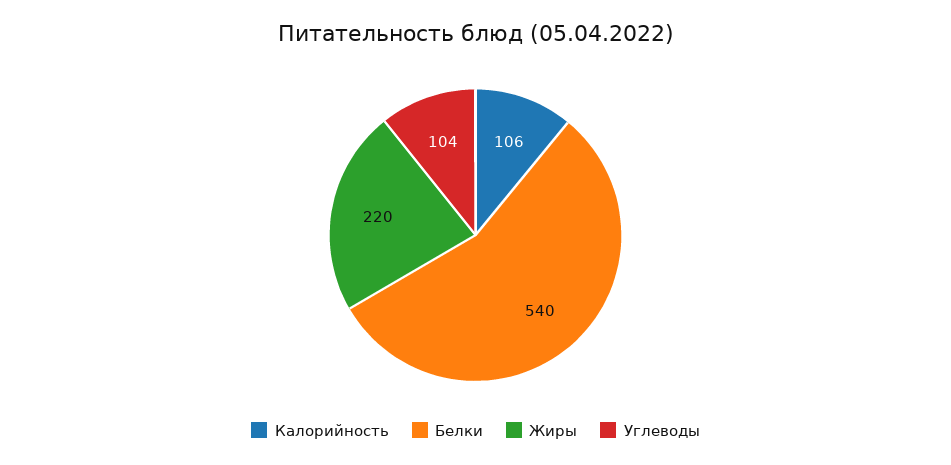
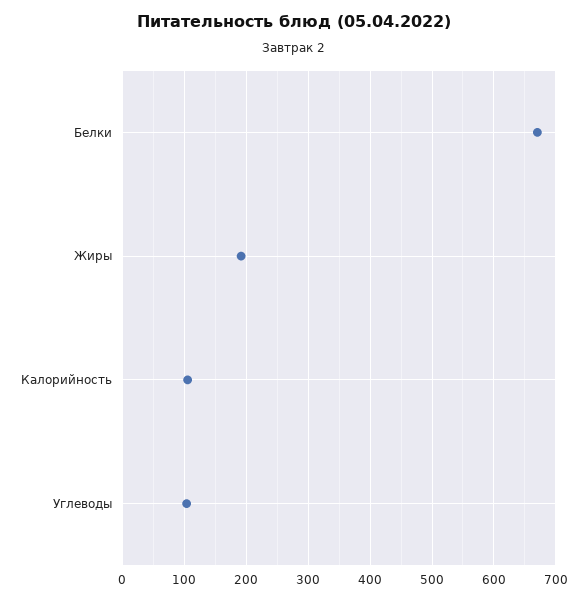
  {
    "Калорийность": 106,
-   "Белки": 540,
+   "Белки": 670,
-   "Жиры": 220,
+   "Жиры": 190,
    "Углеводы": 104
  }

